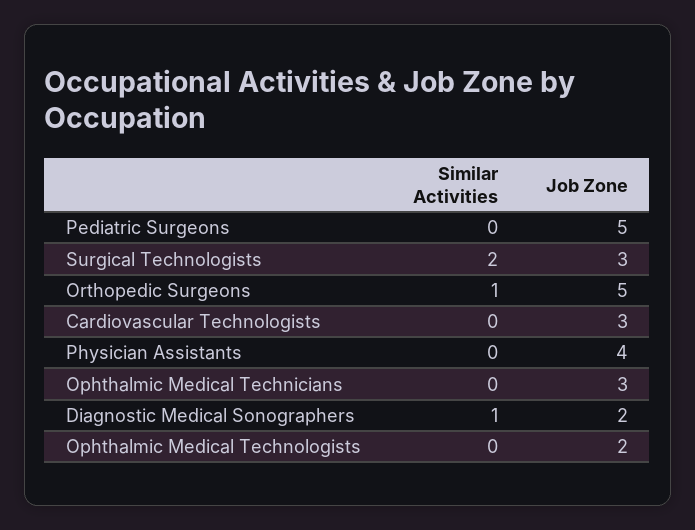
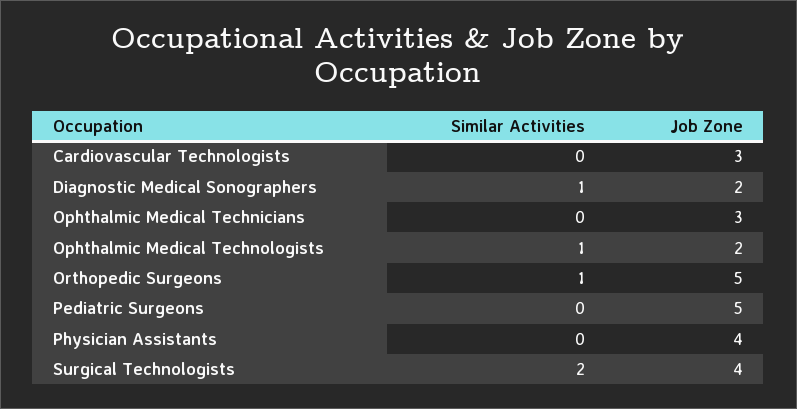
  {
    "Similar Activities": {
      "Pediatric Surgeons": 0,
      "Surgical Technologists": 2,
      "Orthopedic Surgeons": 1,
      "Cardiovascular Technologists": 0,
      "Physician Assistants": 0,
      "Ophthalmic Medical Technicians": 0,
      "Diagnostic Medical Sonographers": 1,
-     "Ophthalmic Medical Technologists": 0
+     "Ophthalmic Medical Technologists": 1
    },
    "Job Zone": {
      "Pediatric Surgeons": 5,
-     "Surgical Technologists": 3,
+     "Surgical Technologists": 4,
      "Orthopedic Surgeons": 5,
      "Cardiovascular Technologists": 3,
      "Physician Assistants": 4,
      "Ophthalmic Medical Technicians": 3,
      "Diagnostic Medical Sonographers": 2,
      "Ophthalmic Medical Technologists": 2
    }
  }

